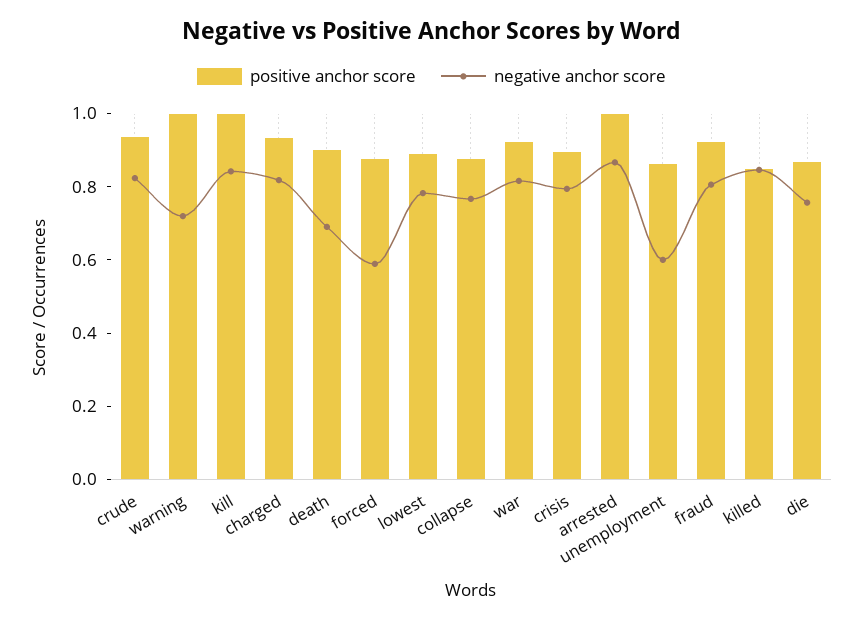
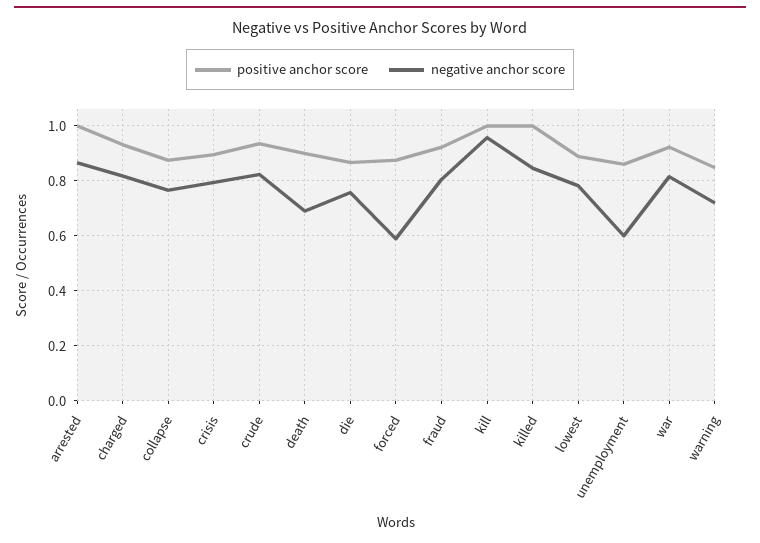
  {
    "positive anchor score": {
      "crude": 0.925,
-     "warning": 1,
+     "warning": 0.85,
      "kill": 1,
      "charged": 0.925,
      "death": 0.9,
      "forced": 0.875,
      "lowest": 0.9,
      "collapse": 0.875,
      "war": 0.925,
      "crisis": 0.9,
      "arrested": 1,
      "unemployment": 0.85,
      "fraud": 0.925,
-     "killed": 0.85,
+     "killed": 1,
      "die": 0.875
    },
    "negative anchor score": {
      "crude": 0.825,
      "warning": 0.725,
-     "kill": 0.85,
+     "kill": 0.95,
      "charged": 0.825,
      "death": 0.7,
      "forced": 0.6,
      "lowest": 0.775,
      "collapse": 0.775,
      "war": 0.825,
      "crisis": 0.8,
      "arrested": 0.875,
      "unemployment": 0.6,
      "fraud": 0.8,
      "killed": 0.85,
      "die": 0.75
    }
  }

